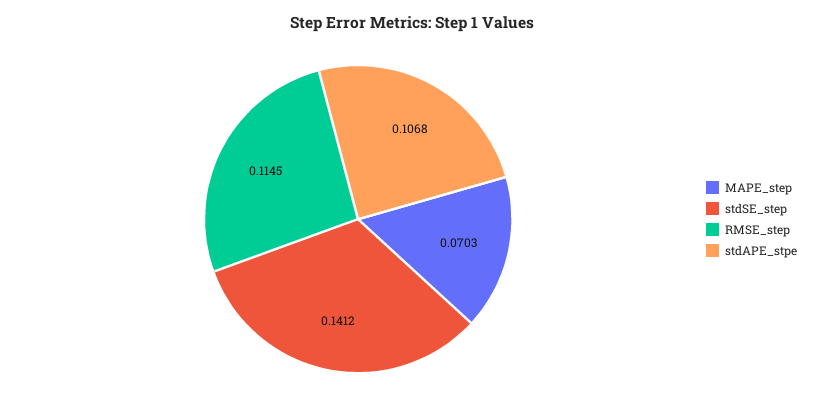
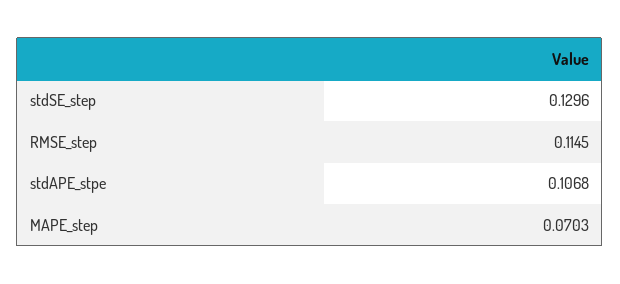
  {
    "MAPE_step": 0.0703,
-   "stdSE_step": 0.1412,
+   "stdSE_step": 0.1296,
    "RMSE_step": 0.1145,
    "stdAPE_stpe": 0.1068
  }

